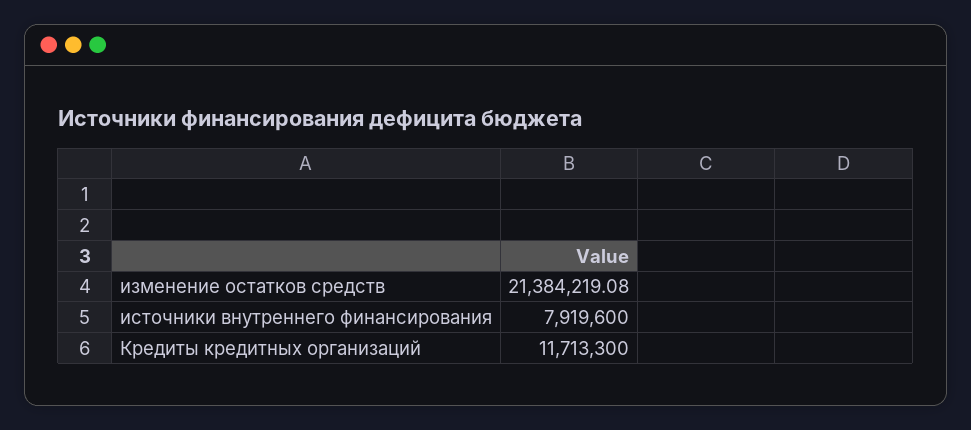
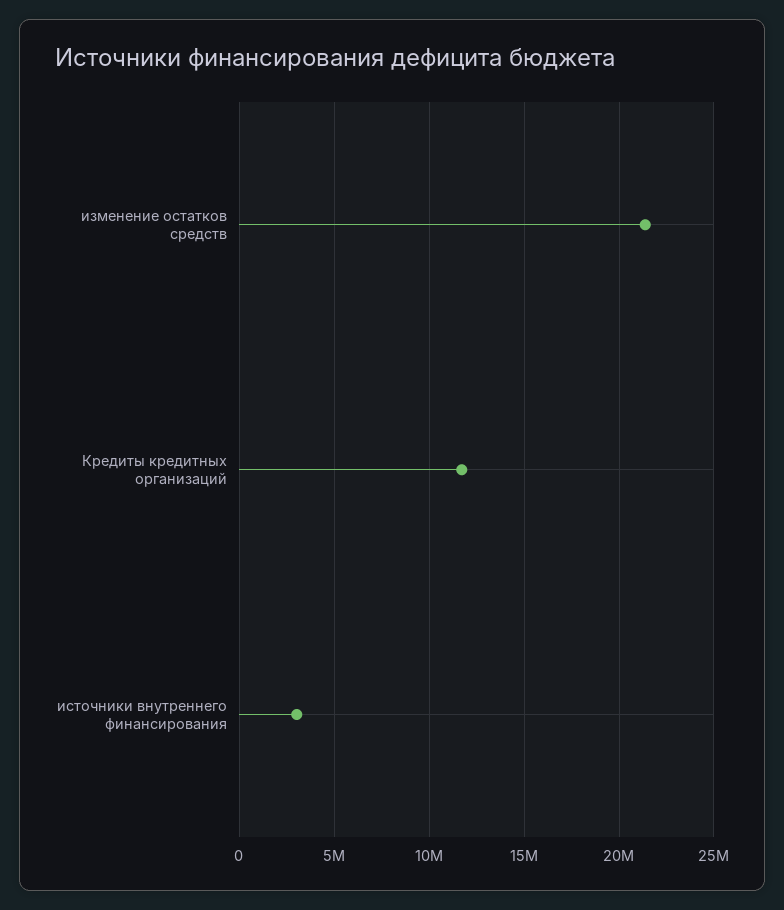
  {
    "изменение остатков средств": 21384219.08,
-   "источники внутреннего финансирования": 7919600,
+   "источники внутреннего финансирования": 3000000,
    "Кредиты кредитных организаций": 11713300
  }

